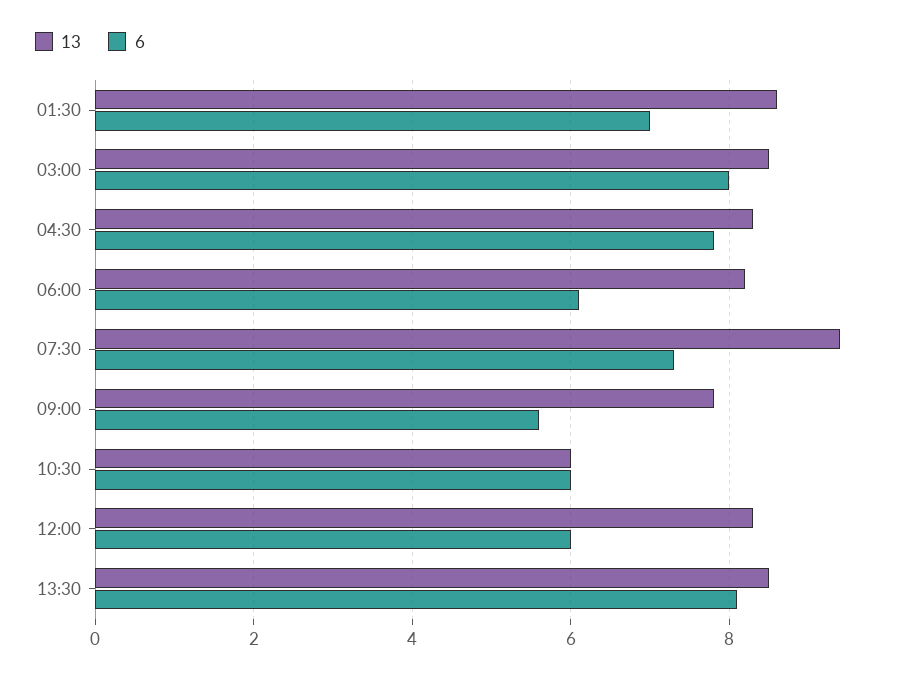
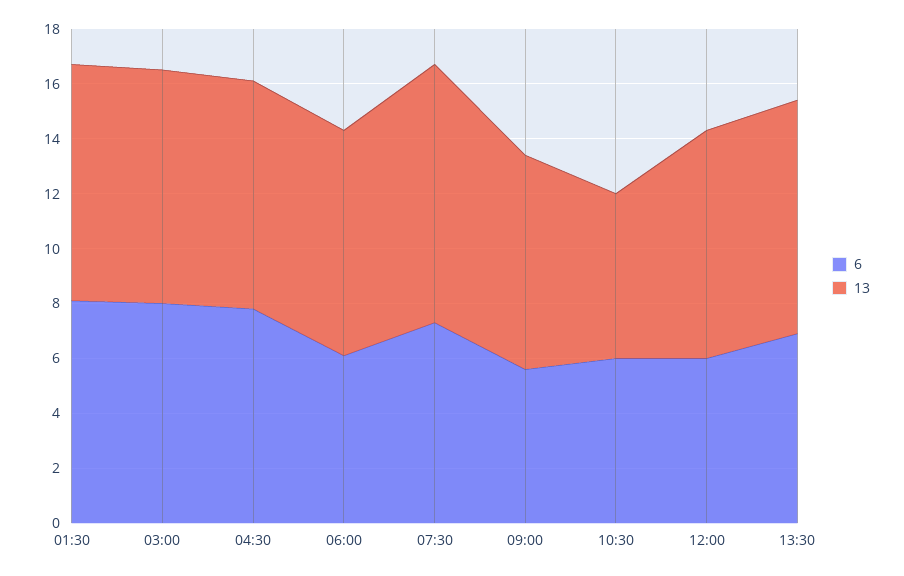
  {
    "13": {
      "01:30": 8.5,
      "03:00": 8.5,
      "04:30": 8.5,
      "06:00": 8,
      "07:30": 9.5,
      "09:00": 8,
      "10:30": 6,
      "12:00": 8.5,
      "13:30": 8.5
    },
    "6": {
-     "01:30": 7,
+     "01:30": 8,
      "03:00": 8,
      "04:30": 8,
      "06:00": 6,
      "07:30": 7.5,
      "09:00": 5.5,
      "10:30": 6,
      "12:00": 6,
-     "13:30": 8
+     "13:30": 7
    }
  }

